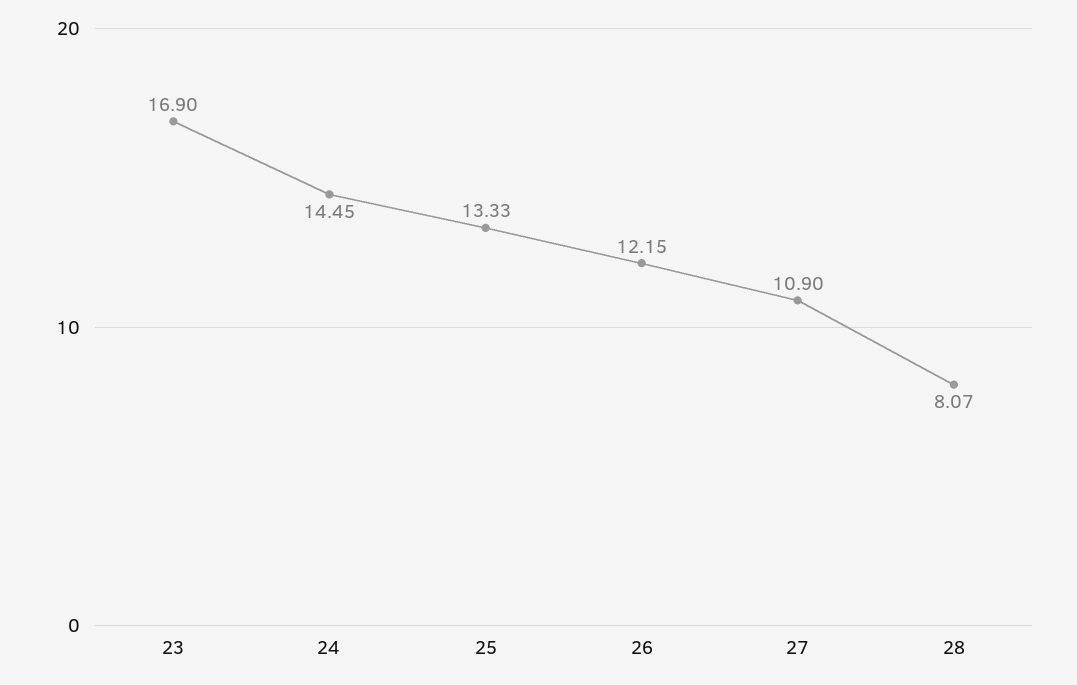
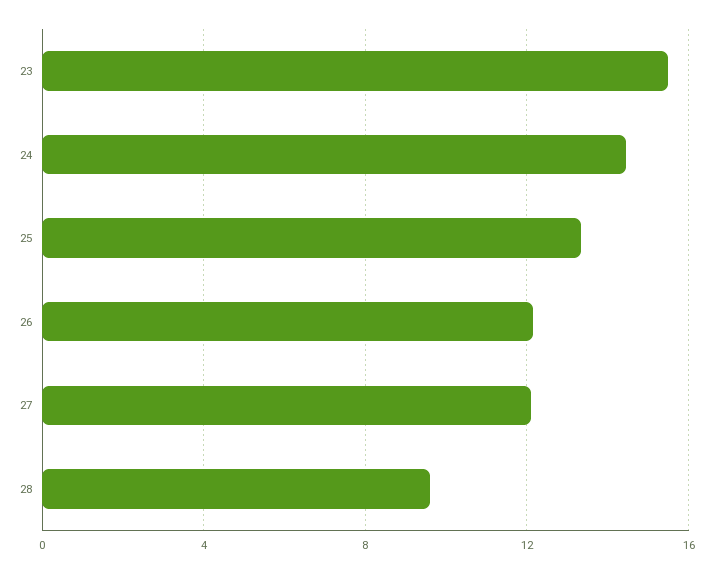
  {
-   "23": 16.9,
+   "23": 15.5,
    "24": 14.45,
    "25": 13.33,
    "26": 12.15,
-   "27": 10.9,
+   "27": 12,
-   "28": 8.07
+   "28": 9.5
  }

